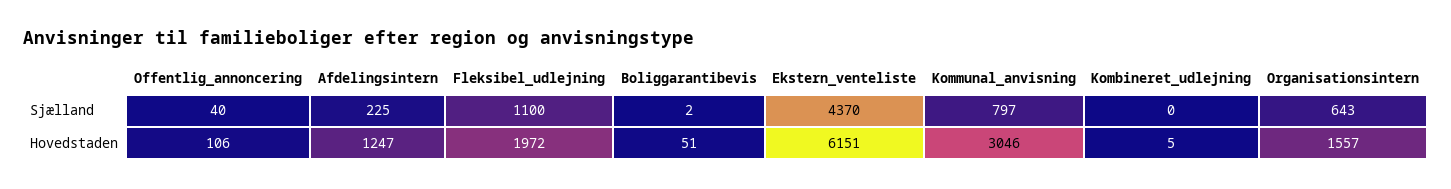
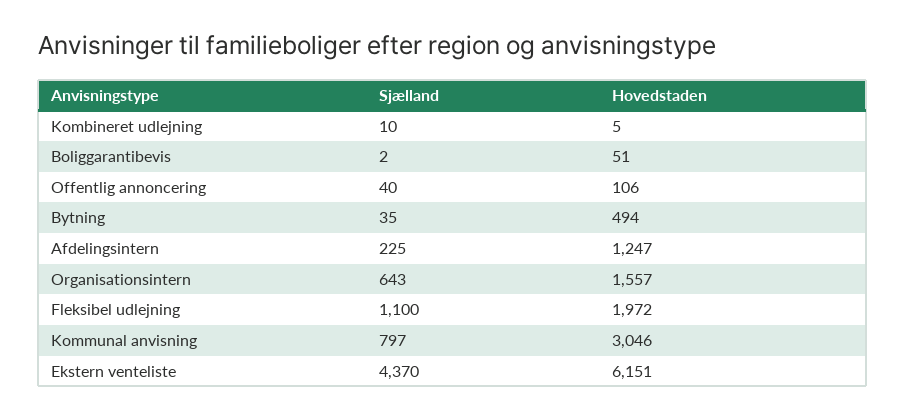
  {
    "Offentlig_annoncering": {
      "Sjælland": 40,
      "Hovedstaden": 106
    },
    "Afdelingsintern": {
      "Sjælland": 225,
      "Hovedstaden": 1247
    },
    "Fleksibel_udlejning": {
      "Sjælland": 1100,
      "Hovedstaden": 1972
    },
    "Boliggarantibevis": {
      "Sjælland": 2,
      "Hovedstaden": 51
    },
    "Ekstern_venteliste": {
      "Sjælland": 4370,
      "Hovedstaden": 6151
    },
    "Kommunal_anvisning": {
      "Sjælland": 797,
      "Hovedstaden": 3046
    },
    "Kombineret_udlejning": {
-     "Sjælland": 0,
+     "Sjælland": 10,
      "Hovedstaden": 5
    },
    "Organisationsintern": {
      "Sjælland": 643,
      "Hovedstaden": 1557
-   }
+   },
+   "Bytning": {
+     "Sjælland": 35,
+     "Hovedstaden": 494
+   }
  }

